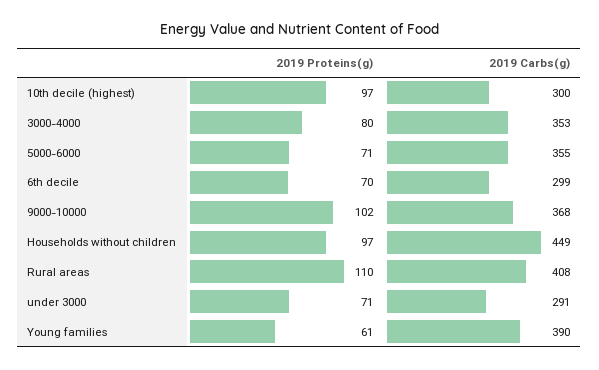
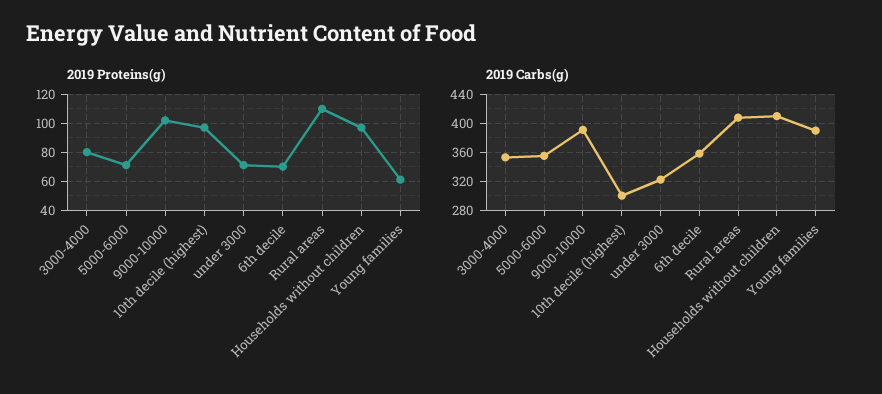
  {
    "2019 Proteins(g)": {
      "10th decile (highest)": 97,
      "3000-4000": 80,
      "5000-6000": 71,
      "6th decile": 70,
      "9000-10000": 102,
      "Households without children": 97,
      "Rural areas": 110,
      "under 3000": 71,
      "Young families": 61
    },
    "2019 Carbs(g)": {
      "10th decile (highest)": 300,
      "3000-4000": 353,
      "5000-6000": 355,
-     "6th decile": 299,
+     "6th decile": 360,
-     "9000-10000": 368,
+     "9000-10000": 390,
-     "Households without children": 449,
+     "Households without children": 410,
      "Rural areas": 408,
-     "under 3000": 291,
+     "under 3000": 320,
      "Young families": 390
    }
  }

